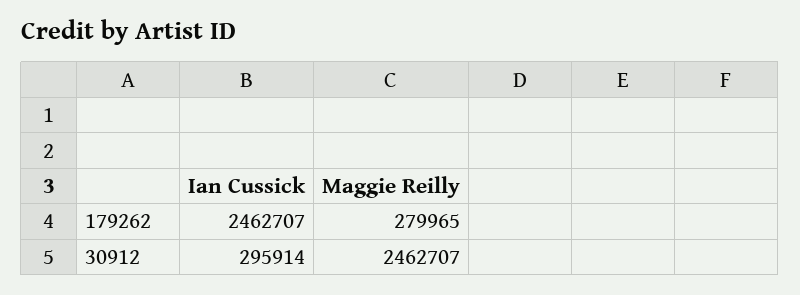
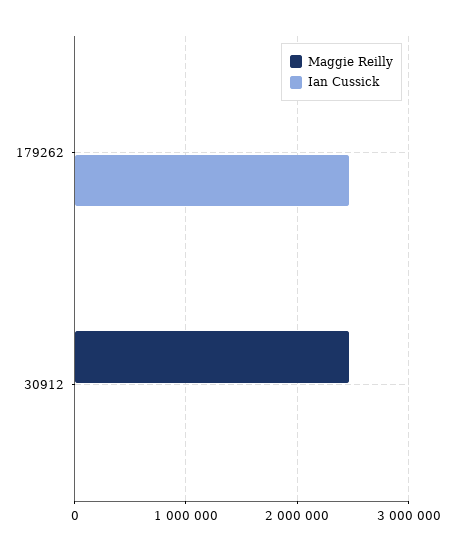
  {
    "Ian Cussick": {
      "179262": 2462707,
-     "30912": 295914
+     "30912": 0
    },
    "Maggie Reilly": {
-     "179262": 279965,
+     "179262": 0,
      "30912": 2462707
    }
  }

